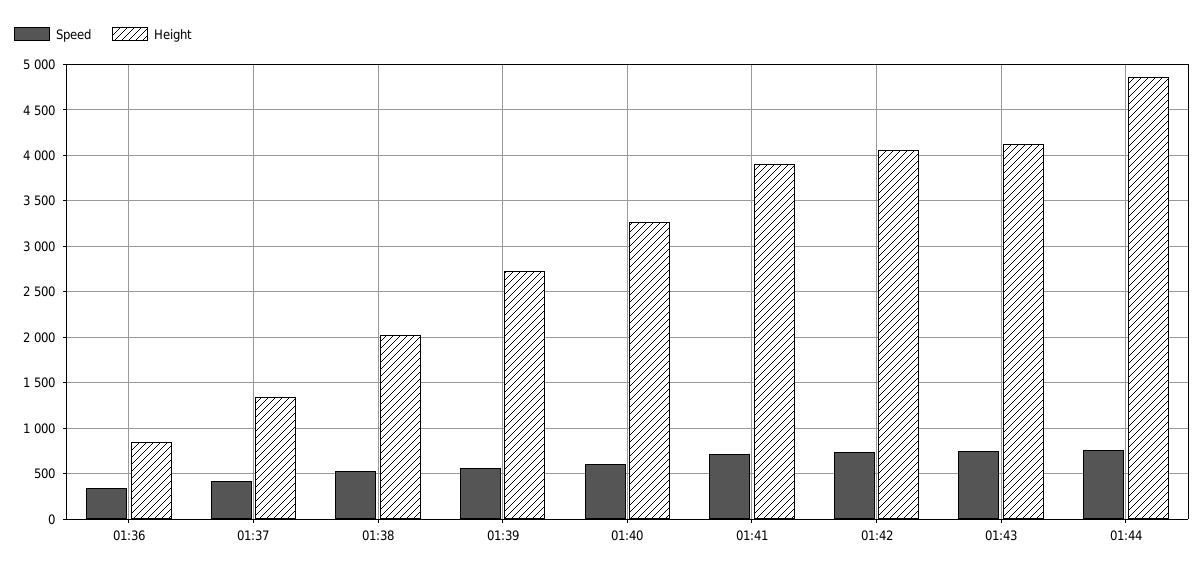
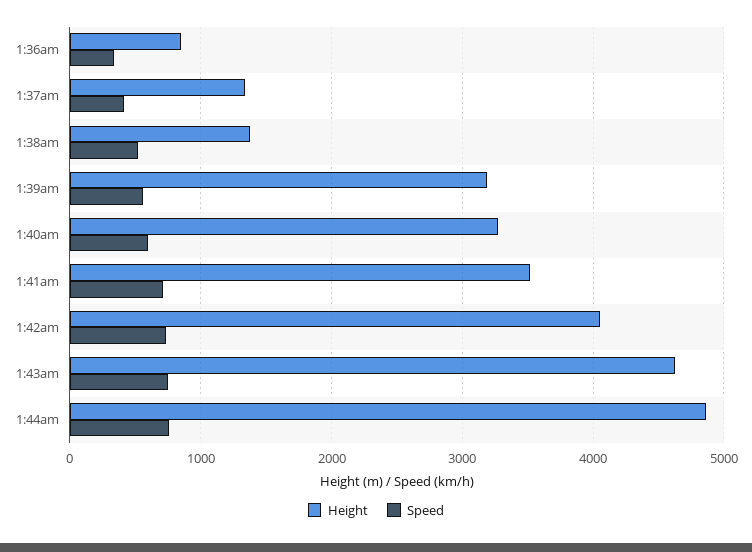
  {
    "Speed": {
      "01:36": 300,
      "01:37": 400,
      "01:38": 500,
      "01:39": 600,
      "01:40": 600,
      "01:41": 700,
      "01:42": 700,
      "01:43": 700,
      "01:44": 800
    },
    "Height": {
      "01:36": 800,
      "01:37": 1300,
-     "01:38": 2000,
+     "01:38": 1400,
-     "01:39": 2700,
+     "01:39": 3200,
      "01:40": 3300,
-     "01:41": 3900,
+     "01:41": 3500,
      "01:42": 4100,
-     "01:43": 4100,
+     "01:43": 4600,
      "01:44": 4900
    }
  }

